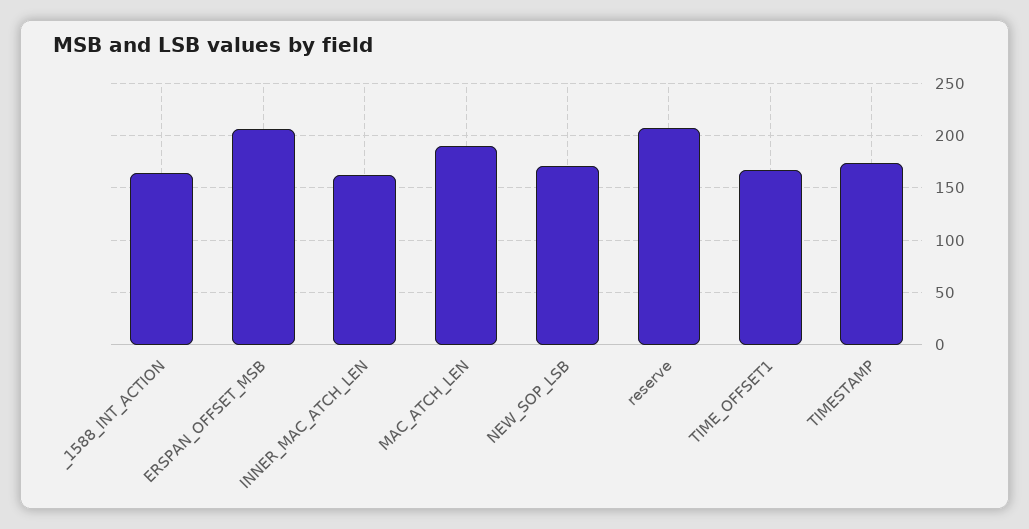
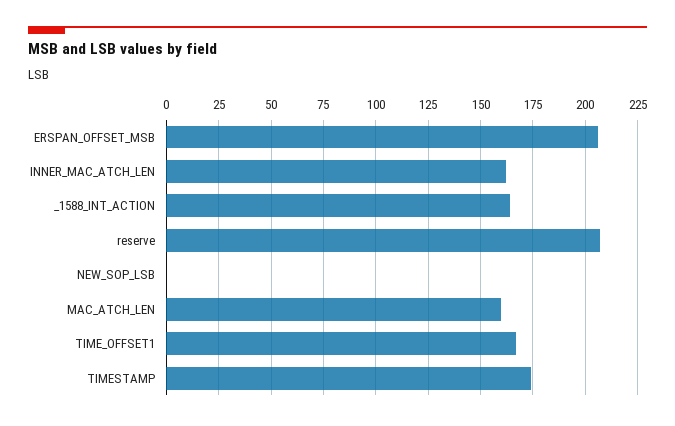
  {
    "_1588_INT_ACTION": 165,
    "ERSPAN_OFFSET_MSB": 205,
    "INNER_MAC_ATCH_LEN": 160,
-   "MAC_ATCH_LEN": 190,
+   "MAC_ATCH_LEN": 160,
-   "NEW_SOP_LSB": 170,
+   "NEW_SOP_LSB": 0,
    "reserve": 205,
    "TIME_OFFSET1": 165,
    "TIMESTAMP": 175
  }

